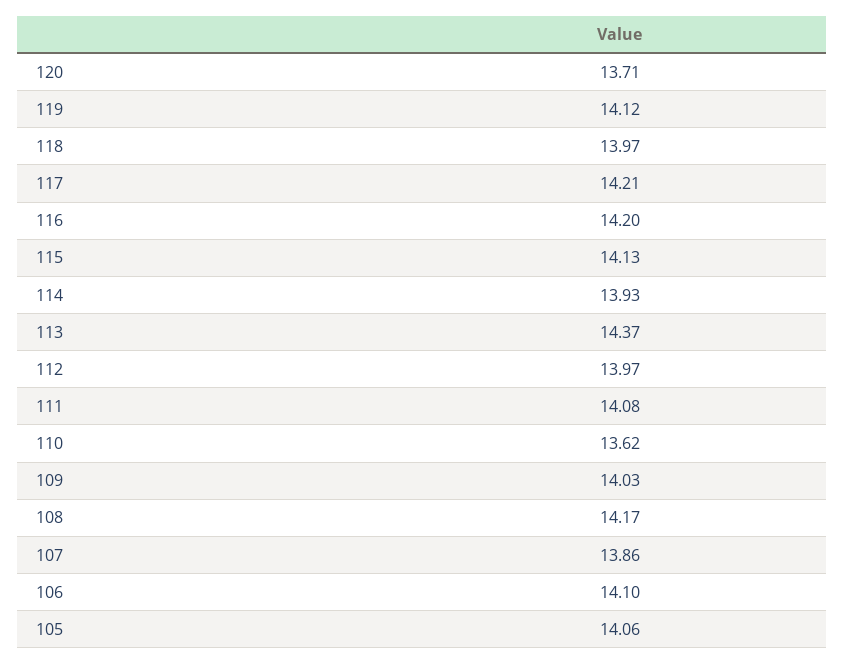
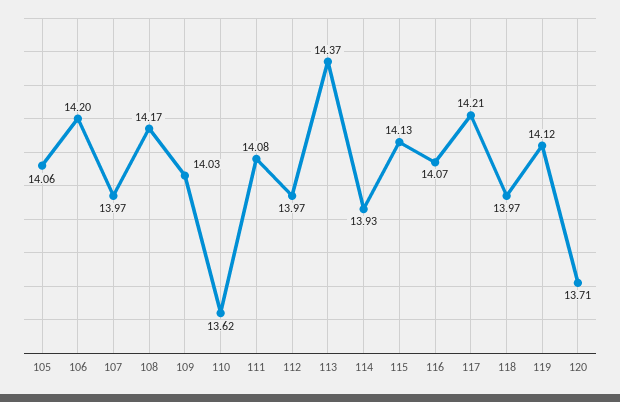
  {
    "120": 13.71,
    "119": 14.12,
    "118": 13.97,
    "117": 14.21,
-   "116": 14.2,
+   "116": 14.07,
    "115": 14.13,
    "114": 13.93,
    "113": 14.37,
    "112": 13.97,
    "111": 14.08,
    "110": 13.62,
    "109": 14.03,
    "108": 14.17,
-   "107": 13.86,
+   "107": 13.97,
-   "106": 14.1,
+   "106": 14.2,
    "105": 14.06
  }

